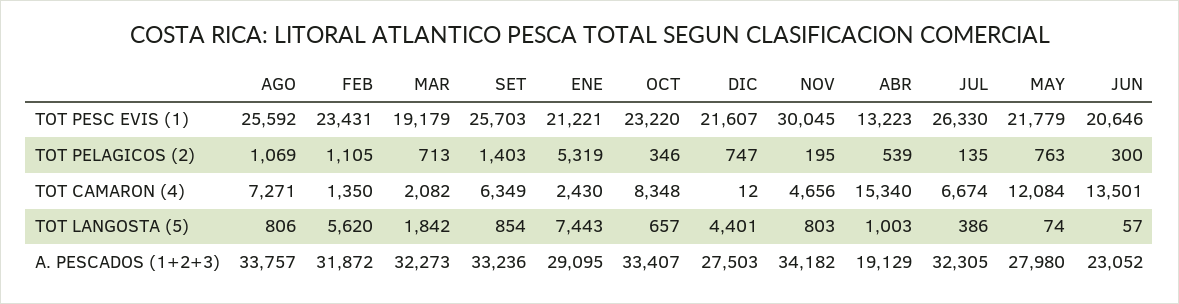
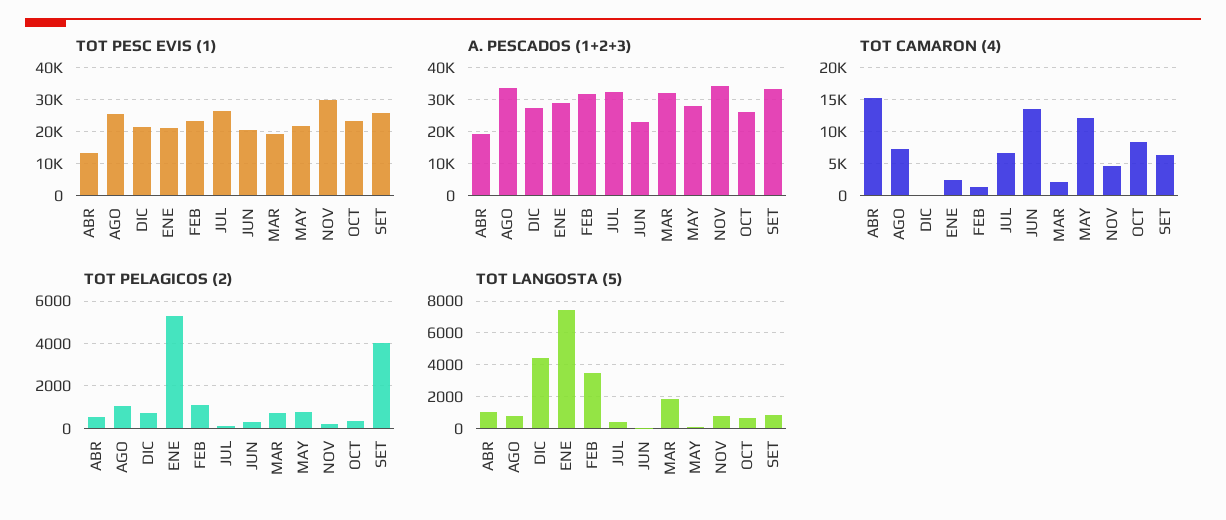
  {
    "TOT PESC EVIS (1)": {
      "AGO": 25592,
      "FEB": 23431,
      "MAR": 19179,
      "SET": 25703,
      "ENE": 21221,
      "OCT": 23220,
      "DIC": 21607,
      "NOV": 30045,
      "ABR": 13223,
      "JUL": 26330,
      "MAY": 21779,
      "JUN": 20646
    },
    "TOT PELAGICOS (2)": {
      "AGO": 1069,
      "FEB": 1105,
      "MAR": 713,
-     "SET": 1403,
+     "SET": 4000,
      "ENE": 5319,
      "OCT": 346,
      "DIC": 747,
      "NOV": 195,
      "ABR": 539,
      "JUL": 135,
      "MAY": 763,
      "JUN": 300
    },
    "TOT CAMARON (4)": {
      "AGO": 7271,
      "FEB": 1350,
      "MAR": 2082,
      "SET": 6349,
      "ENE": 2430,
      "OCT": 8348,
      "DIC": 12,
      "NOV": 4656,
      "ABR": 15340,
      "JUL": 6674,
      "MAY": 12084,
      "JUN": 13501
    },
    "TOT LANGOSTA (5)": {
      "AGO": 806,
-     "FEB": 5620,
+     "FEB": 3500,
      "MAR": 1842,
      "SET": 854,
      "ENE": 7443,
      "OCT": 657,
      "DIC": 4401,
      "NOV": 803,
      "ABR": 1003,
      "JUL": 386,
      "MAY": 74,
      "JUN": 57
    },
    "A. PESCADOS (1+2+3)": {
      "AGO": 33757,
      "FEB": 31872,
      "MAR": 32273,
      "SET": 33236,
      "ENE": 29095,
-     "OCT": 33407,
+     "OCT": 26000,
      "DIC": 27503,
      "NOV": 34182,
      "ABR": 19129,
      "JUL": 32305,
      "MAY": 27980,
      "JUN": 23052
    }
  }

